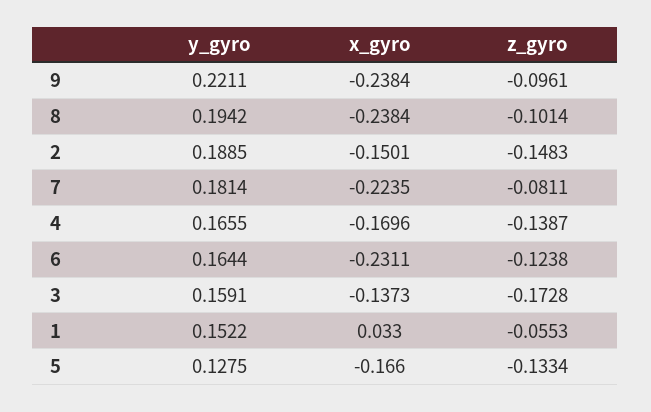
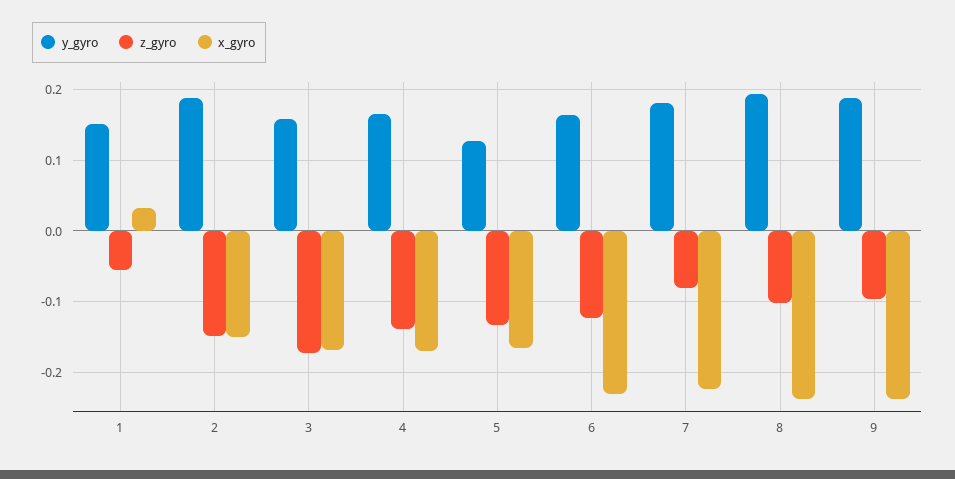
  {
    "y_gyro": {
-     "9": 0.2211,
+     "9": 0.19,
      "8": 0.1942,
      "2": 0.1885,
      "7": 0.1814,
      "4": 0.1655,
      "6": 0.1644,
      "3": 0.1591,
      "1": 0.1522,
      "5": 0.1275
    },
    "x_gyro": {
      "9": -0.2384,
      "8": -0.2384,
      "2": -0.1501,
      "7": -0.2235,
      "4": -0.1696,
      "6": -0.2311,
-     "3": -0.1373,
+     "3": -0.17,
      "1": 0.033,
      "5": -0.166
    },
    "z_gyro": {
      "9": -0.0961,
      "8": -0.1014,
      "2": -0.1483,
      "7": -0.0811,
      "4": -0.1387,
      "6": -0.1238,
      "3": -0.1728,
      "1": -0.0553,
      "5": -0.1334
    }
  }

